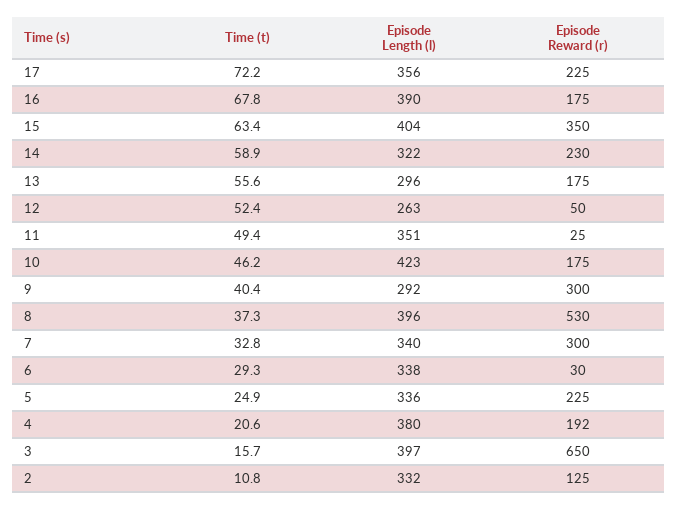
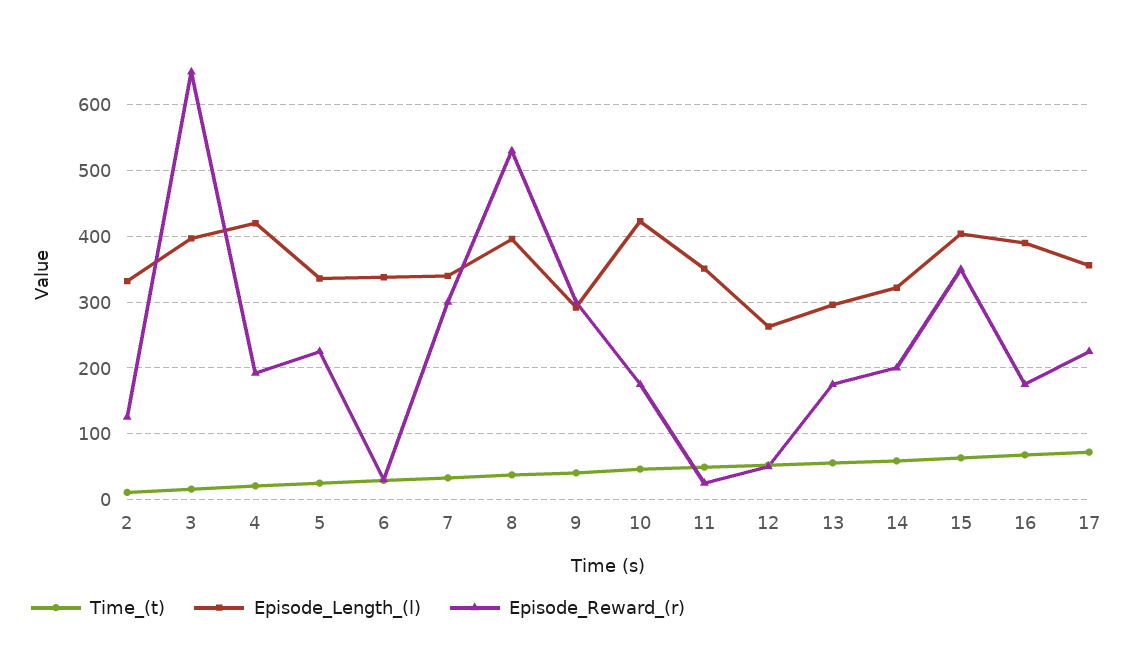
  {
    "Time (t)": {
      "17": 72.2,
      "16": 67.8,
      "15": 63.4,
      "14": 58.9,
      "13": 55.6,
      "12": 52.4,
      "11": 49.4,
      "10": 46.2,
      "9": 40.4,
      "8": 37.3,
      "7": 32.8,
      "6": 29.3,
      "5": 24.9,
      "4": 20.6,
      "3": 15.7,
      "2": 10.8
    },
    "Episode Length (l)": {
      "17": 356,
      "16": 390,
      "15": 404,
      "14": 322,
      "13": 296,
      "12": 263,
      "11": 351,
      "10": 423,
      "9": 292,
      "8": 396,
      "7": 340,
      "6": 338,
      "5": 336,
-     "4": 380,
+     "4": 420,
      "3": 397,
      "2": 332
    },
    "Episode Reward (r)": {
      "17": 225,
      "16": 175,
      "15": 350,
-     "14": 230,
+     "14": 200,
      "13": 175,
      "12": 50,
      "11": 25,
      "10": 175,
      "9": 300,
      "8": 530,
      "7": 300,
      "6": 30,
      "5": 225,
      "4": 192,
      "3": 650,
      "2": 125
    }
  }

